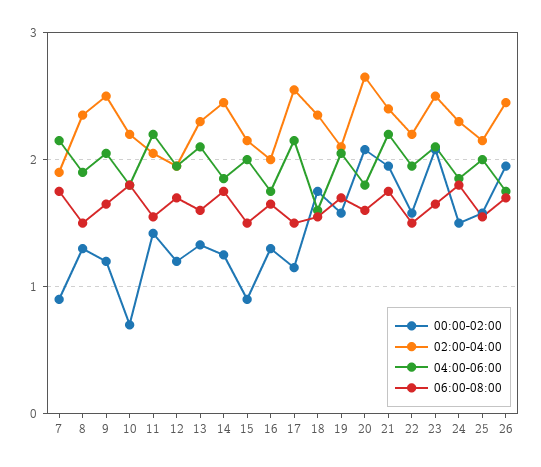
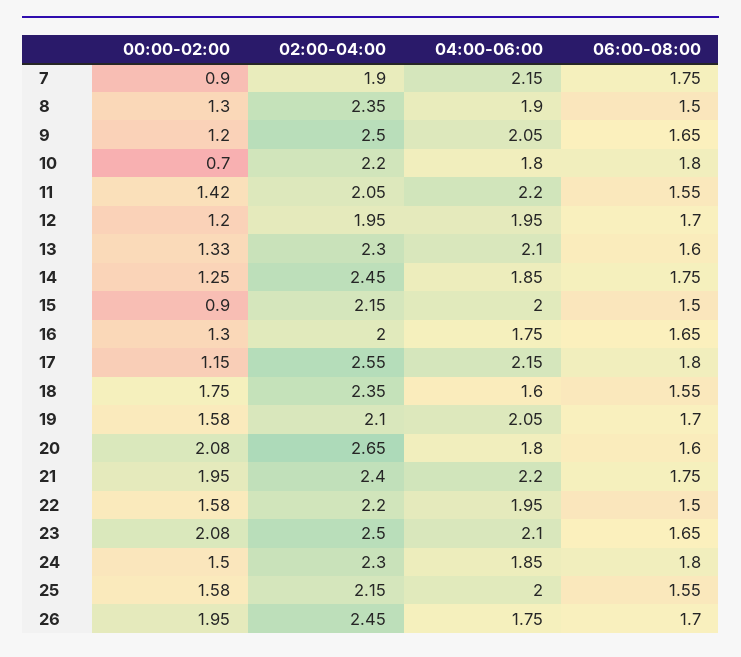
  {
    "00:00-02:00": {
      "7": 0.9,
      "8": 1.3,
      "9": 1.2,
      "10": 0.7,
      "11": 1.42,
      "12": 1.2,
      "13": 1.33,
      "14": 1.25,
      "15": 0.9,
      "16": 1.3,
      "17": 1.15,
      "18": 1.75,
      "19": 1.58,
      "20": 2.08,
      "21": 1.95,
      "22": 1.58,
      "23": 2.08,
      "24": 1.5,
      "25": 1.58,
      "26": 1.95
    },
    "02:00-04:00": {
      "7": 1.9,
      "8": 2.35,
      "9": 2.5,
      "10": 2.2,
      "11": 2.05,
      "12": 1.95,
      "13": 2.3,
      "14": 2.45,
      "15": 2.15,
      "16": 2,
      "17": 2.55,
      "18": 2.35,
      "19": 2.1,
      "20": 2.65,
      "21": 2.4,
      "22": 2.2,
      "23": 2.5,
      "24": 2.3,
      "25": 2.15,
      "26": 2.45
    },
    "04:00-06:00": {
      "7": 2.15,
      "8": 1.9,
      "9": 2.05,
      "10": 1.8,
      "11": 2.2,
      "12": 1.95,
      "13": 2.1,
      "14": 1.85,
      "15": 2,
      "16": 1.75,
      "17": 2.15,
      "18": 1.6,
      "19": 2.05,
      "20": 1.8,
      "21": 2.2,
      "22": 1.95,
      "23": 2.1,
      "24": 1.85,
      "25": 2,
      "26": 1.75
    },
    "06:00-08:00": {
      "7": 1.75,
      "8": 1.5,
      "9": 1.65,
      "10": 1.8,
      "11": 1.55,
      "12": 1.7,
      "13": 1.6,
      "14": 1.75,
      "15": 1.5,
      "16": 1.65,
-     "17": 1.5,
+     "17": 1.8,
      "18": 1.55,
      "19": 1.7,
      "20": 1.6,
      "21": 1.75,
      "22": 1.5,
      "23": 1.65,
      "24": 1.8,
      "25": 1.55,
      "26": 1.7
    }
  }

